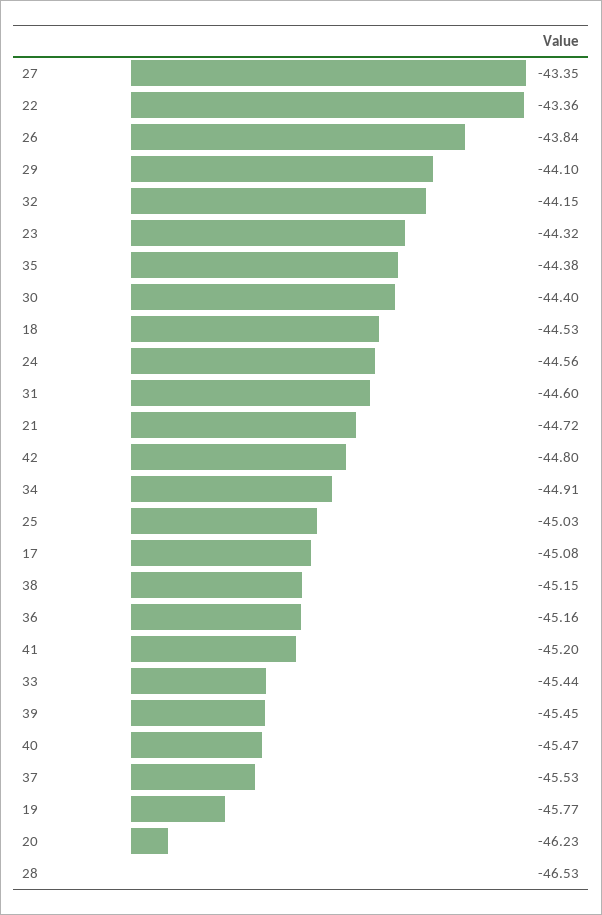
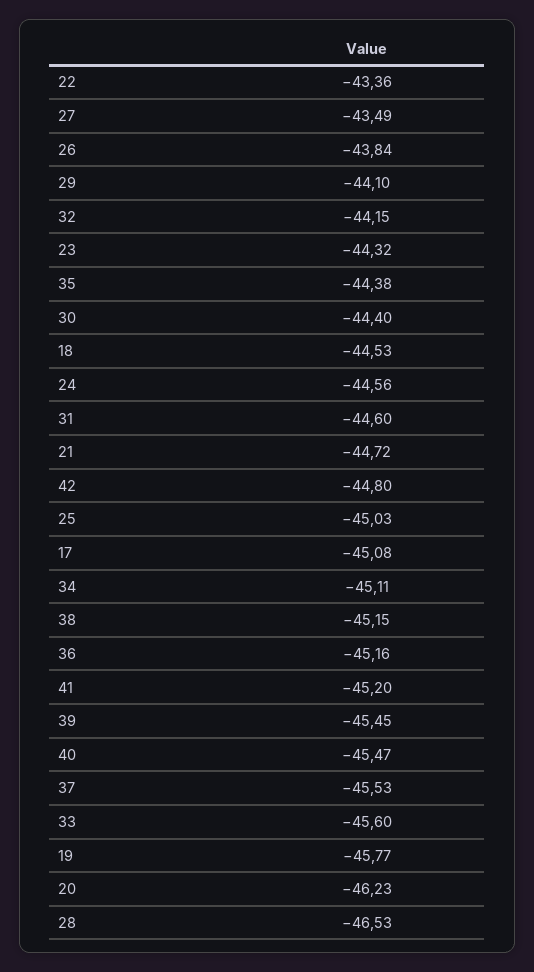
  {
-   "27": -43.35,
+   "27": -43.49,
    "22": -43.36,
    "26": -43.84,
    "29": -44.1,
    "32": -44.15,
    "23": -44.32,
    "35": -44.38,
    "30": -44.4,
    "18": -44.53,
    "24": -44.56,
    "31": -44.6,
    "21": -44.72,
    "42": -44.8,
-   "34": -44.91,
+   "34": -45.11,
    "25": -45.03,
    "17": -45.08,
    "38": -45.15,
    "36": -45.16,
    "41": -45.2,
-   "33": -45.44,
+   "33": -45.6,
    "39": -45.45,
    "40": -45.47,
    "37": -45.53,
    "19": -45.77,
    "20": -46.23,
    "28": -46.53
  }

